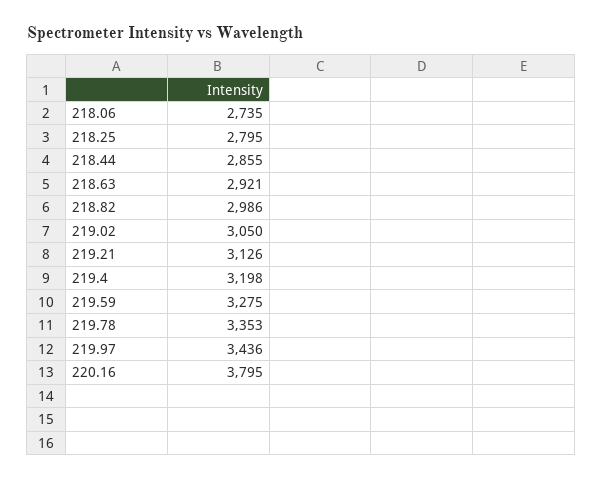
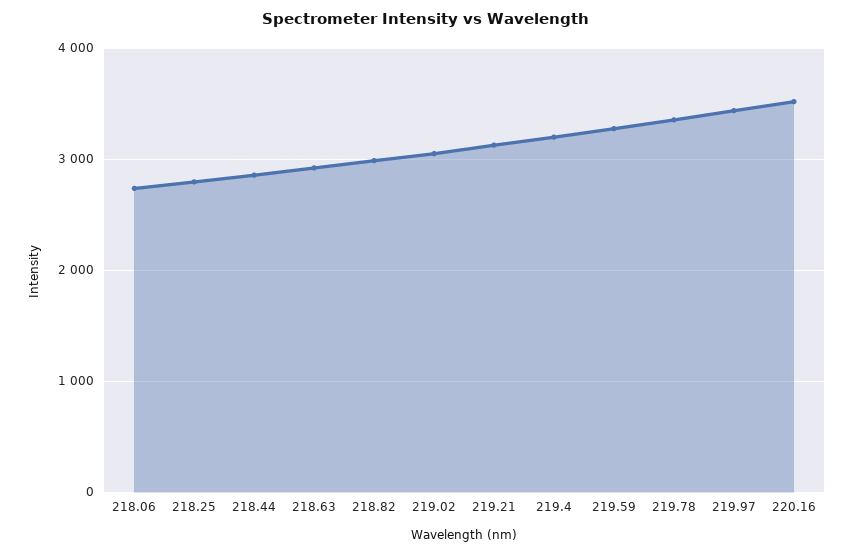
  {
    "218.06": 2735,
    "218.25": 2795,
    "218.44": 2855,
    "218.63": 2921,
    "218.82": 2986,
    "219.02": 3050,
    "219.21": 3126,
    "219.4": 3198,
    "219.59": 3275,
    "219.78": 3353,
    "219.97": 3436,
-   "220.16": 3795
+   "220.16": 3500
  }

